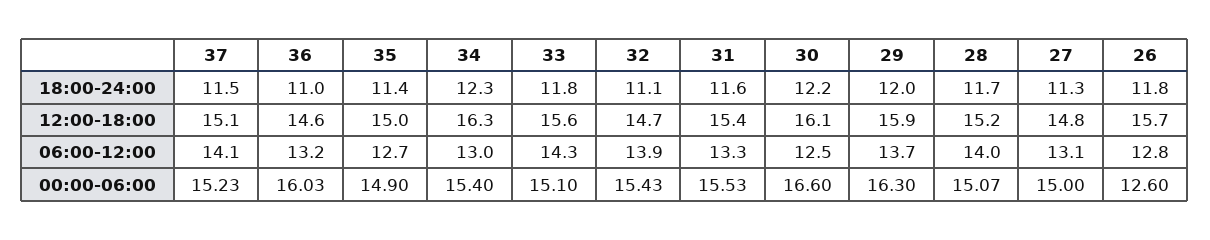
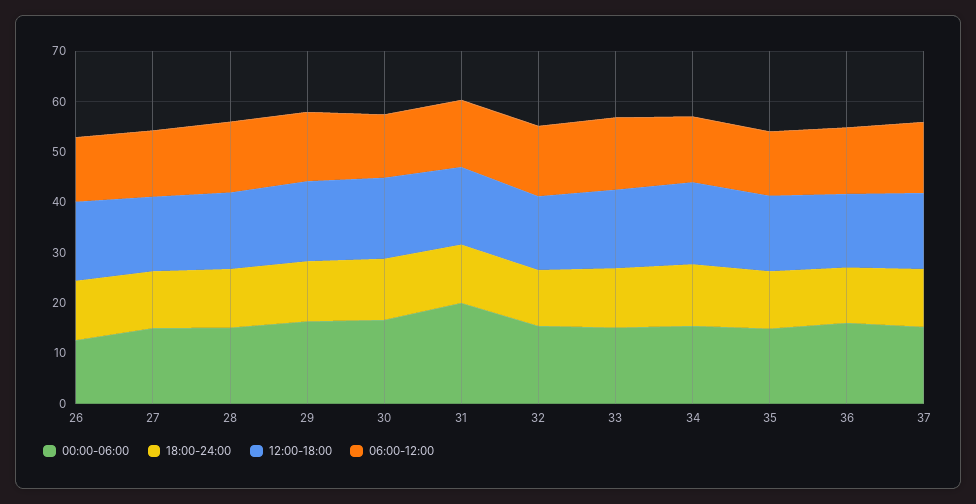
  {
    "18:00-24:00": {
      "37": 11.5,
      "36": 11,
      "35": 11.4,
      "34": 12.3,
      "33": 11.8,
      "32": 11.1,
      "31": 11.6,
      "30": 12.2,
      "29": 12,
      "28": 11.7,
      "27": 11.3,
      "26": 11.8
    },
    "12:00-18:00": {
      "37": 15.1,
      "36": 14.6,
      "35": 15,
      "34": 16.3,
      "33": 15.6,
      "32": 14.7,
      "31": 15.4,
      "30": 16.1,
      "29": 15.9,
      "28": 15.2,
      "27": 14.8,
      "26": 15.7
    },
    "06:00-12:00": {
      "37": 14.1,
      "36": 13.2,
      "35": 12.7,
      "34": 13,
      "33": 14.3,
      "32": 13.9,
      "31": 13.3,
      "30": 12.5,
      "29": 13.7,
      "28": 14,
      "27": 13.1,
      "26": 12.8
    },
    "00:00-06:00": {
      "37": 15.23,
      "36": 16.03,
      "35": 14.9,
      "34": 15.4,
      "33": 15.1,
      "32": 15.43,
-     "31": 15.53,
+     "31": 20,
      "30": 16.6,
      "29": 16.3,
      "28": 15.07,
      "27": 15,
      "26": 12.6
    }
  }

